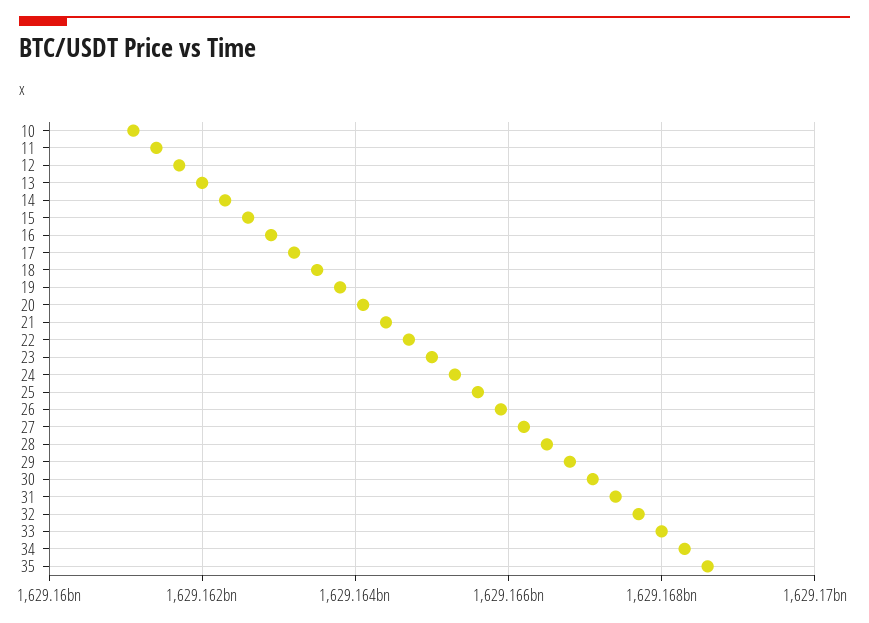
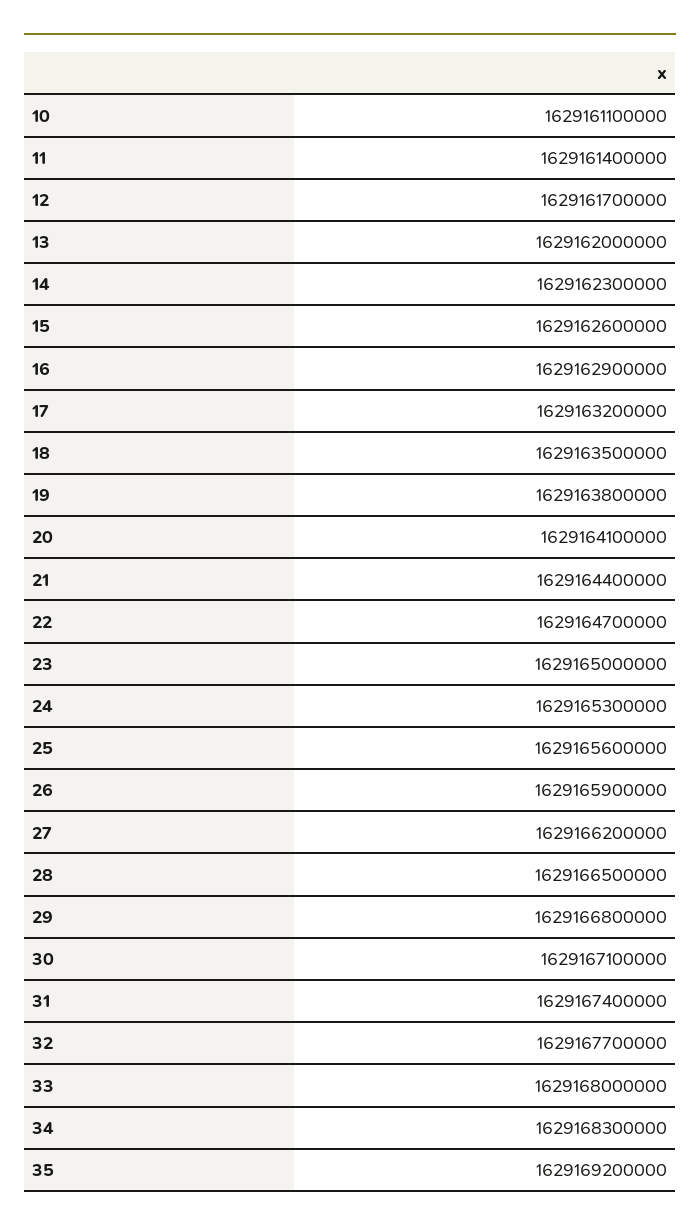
  {
    "10": 1629161100000,
    "11": 1629161400000,
    "12": 1629161700000,
    "13": 1629162000000,
    "14": 1629162300000,
    "15": 1629162600000,
    "16": 1629162900000,
    "17": 1629163200000,
    "18": 1629163500000,
    "19": 1629163800000,
    "20": 1629164100000,
    "21": 1629164400000,
    "22": 1629164700000,
    "23": 1629165000000,
    "24": 1629165300000,
    "25": 1629165600000,
    "26": 1629165900000,
    "27": 1629166200000,
    "28": 1629166500000,
    "29": 1629166800000,
    "30": 1629167100000,
    "31": 1629167400000,
    "32": 1629167700000,
    "33": 1629168000000,
    "34": 1629168300000,
-   "35": 1629168600000
+   "35": 1629169200000
  }

